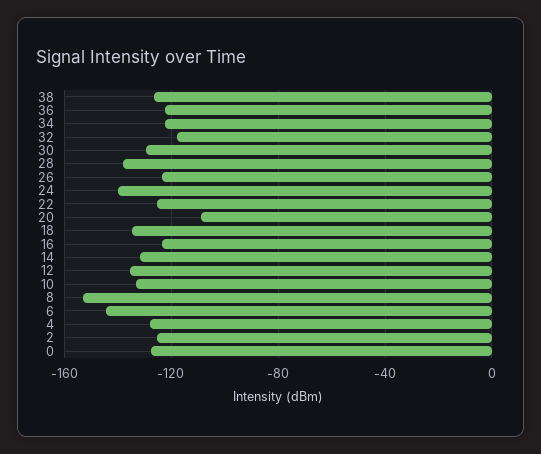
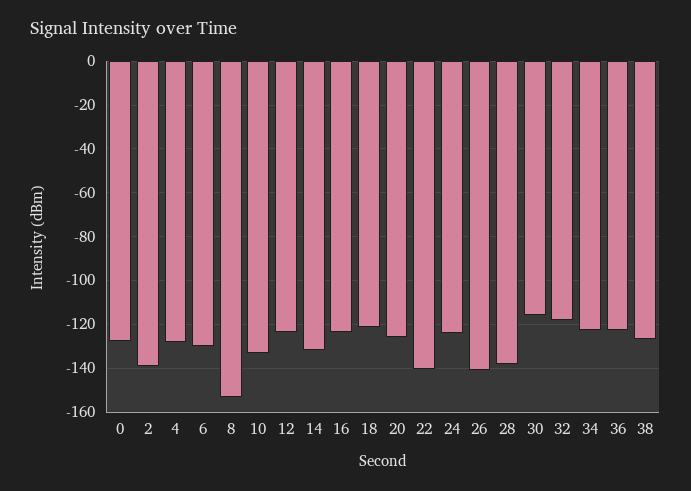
  {
    "38": -125,
    "36": -125,
    "34": -125,
    "32": -120,
-   "30": -130,
+   "30": -115,
    "28": -140,
-   "26": -125,
+   "26": -140,
-   "24": -140,
+   "24": -125,
-   "22": -125,
+   "22": -140,
-   "20": -110,
+   "20": -125,
-   "18": -135,
+   "18": -120,
    "16": -125,
    "14": -130,
-   "12": -135,
+   "12": -125,
    "10": -135,
    "8": -155,
-   "6": -145,
+   "6": -130,
    "4": -130,
-   "2": -125,
+   "2": -140,
    "0": -130
  }

